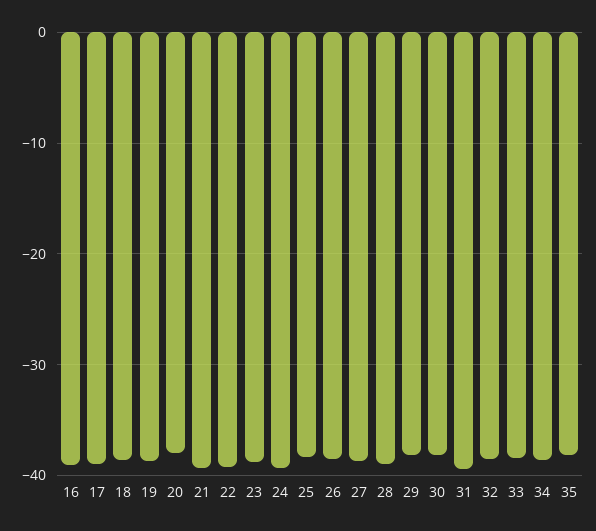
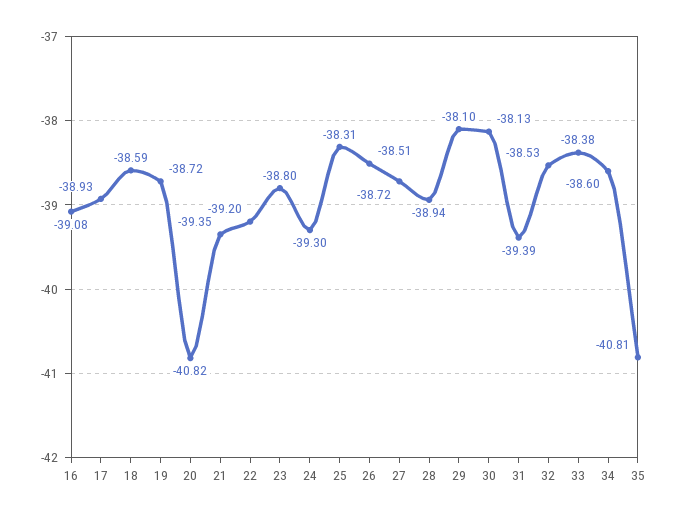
  {
    "16": -39.08,
    "17": -38.93,
    "18": -38.59,
    "19": -38.72,
-   "20": -38,
+   "20": -40.82,
    "21": -39.35,
    "22": -39.2,
    "23": -38.8,
    "24": -39.3,
    "25": -38.31,
    "26": -38.51,
    "27": -38.72,
    "28": -38.94,
    "29": -38.1,
    "30": -38.13,
    "31": -39.39,
    "32": -38.53,
    "33": -38.38,
    "34": -38.6,
-   "35": -38
+   "35": -40.81
  }

